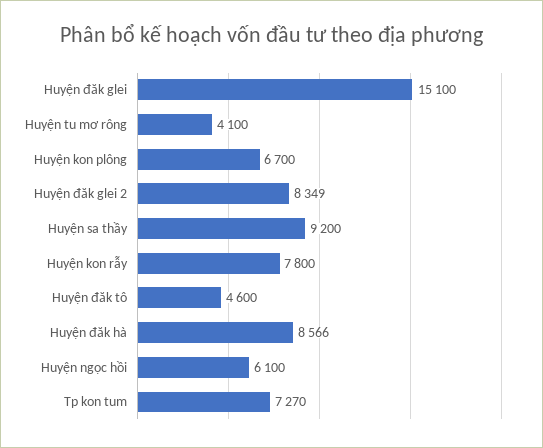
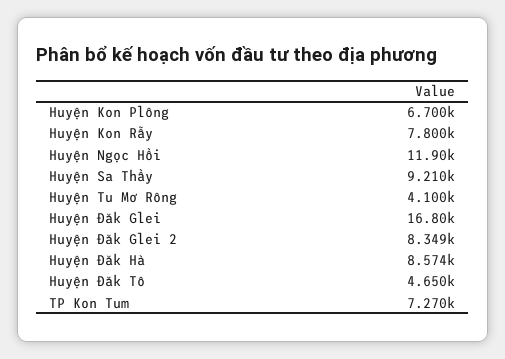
  {
-   "Huyện đăk glei": 15100,
+   "Huyện đăk glei": 16800,
    "Huyện tu mơ rông": 4100,
    "Huyện kon plông": 6700,
    "Huyện đăk glei 2": 8349,
-   "Huyện sa thầy": 9200,
+   "Huyện sa thầy": 9210,
    "Huyện kon rẫy": 7800,
-   "Huyện đăk tô": 4600,
+   "Huyện đăk tô": 4650,
-   "Huyện đăk hà": 8566,
+   "Huyện đăk hà": 8574,
-   "Huyện ngọc hồi": 6100,
+   "Huyện ngọc hồi": 11900,
    "Tp kon tum": 7270
  }

